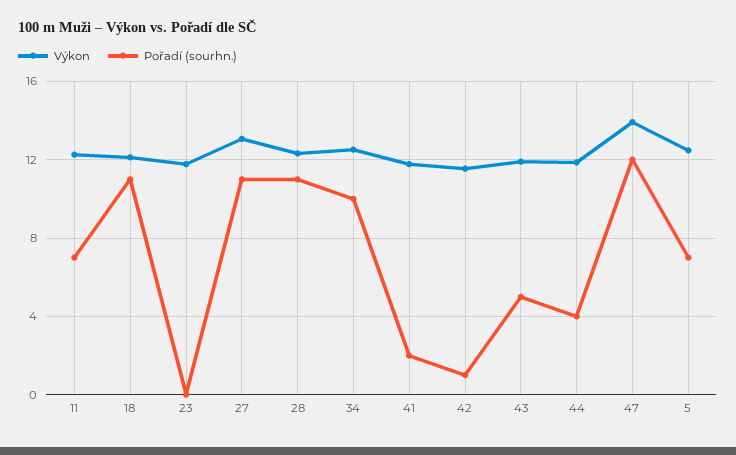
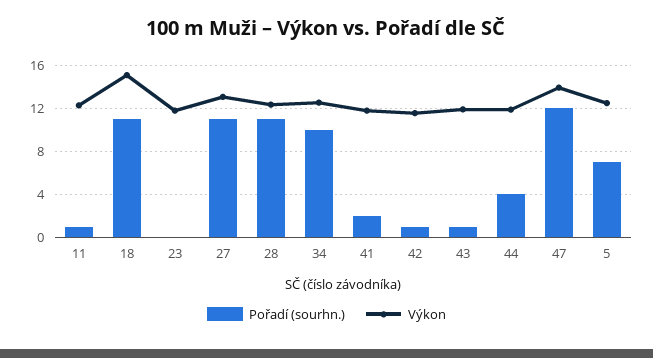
  {
    "Výkon": {
      "11": 12.5,
-     "18": 12,
+     "18": 15,
      "23": 12,
      "27": 13,
      "28": 12.5,
      "34": 12.5,
      "41": 12,
      "42": 11.5,
      "43": 12,
      "44": 12,
      "47": 14,
      "5": 12.5
    },
    "Pořadí (sourhn.)": {
-     "11": 7,
+     "11": 1,
      "18": 11,
      "23": 0,
      "27": 11,
      "28": 11,
      "34": 10,
      "41": 2,
      "42": 1,
-     "43": 5,
+     "43": 1,
      "44": 4,
      "47": 12,
      "5": 7
    }
  }

